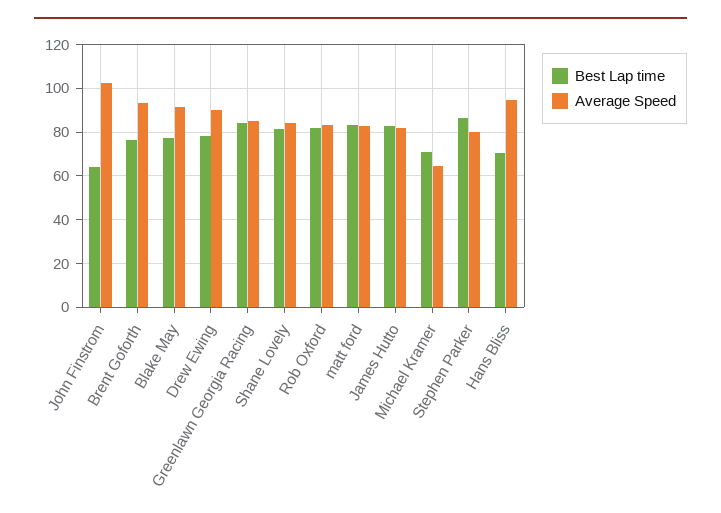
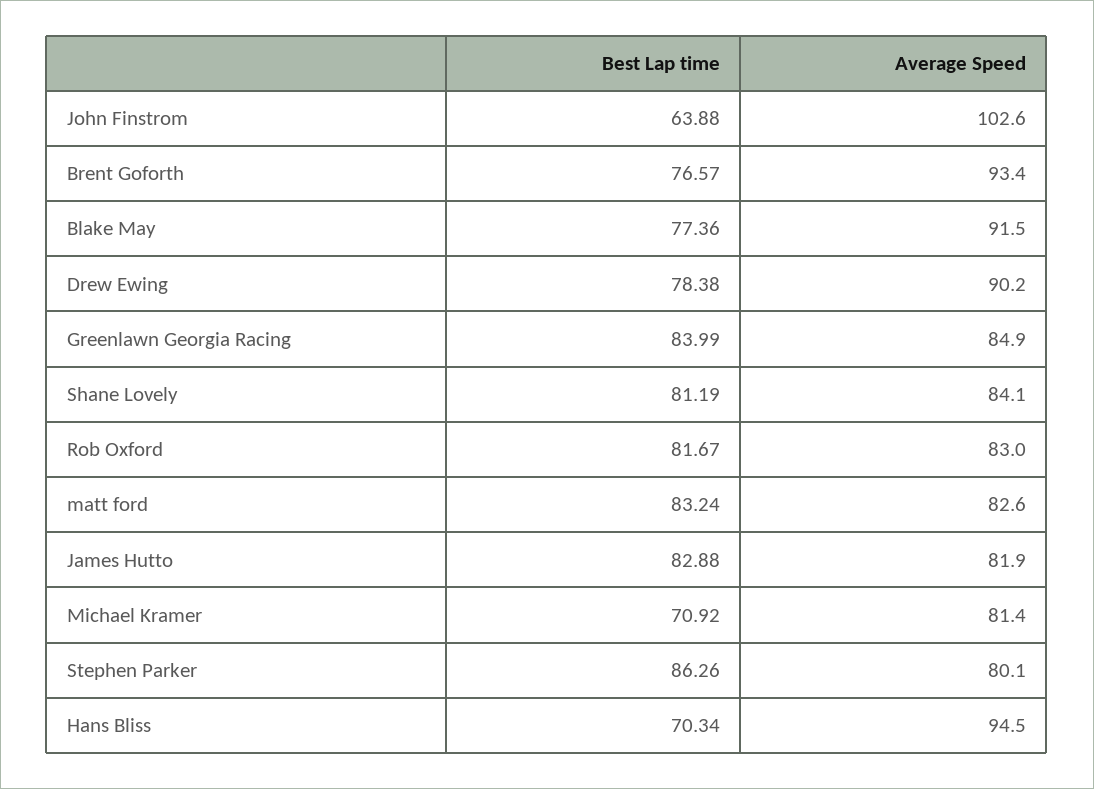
  {
    "Best Lap time": {
      "John Finstrom": 63.88,
      "Brent Goforth": 76.57,
      "Blake May": 77.36,
      "Drew Ewing": 78.38,
      "Greenlawn Georgia Racing": 83.99,
      "Shane Lovely": 81.19,
      "Rob Oxford": 81.67,
      "matt ford": 83.24,
      "James Hutto": 82.88,
      "Michael Kramer": 70.92,
      "Stephen Parker": 86.26,
      "Hans Bliss": 70.34
    },
    "Average Speed": {
      "John Finstrom": 102.6,
      "Brent Goforth": 93.4,
      "Blake May": 91.5,
      "Drew Ewing": 90.2,
      "Greenlawn Georgia Racing": 84.9,
      "Shane Lovely": 84.1,
      "Rob Oxford": 83,
      "matt ford": 82.6,
      "James Hutto": 81.9,
-     "Michael Kramer": 65,
+     "Michael Kramer": 81.4,
      "Stephen Parker": 80.1,
      "Hans Bliss": 94.5
    }
  }

